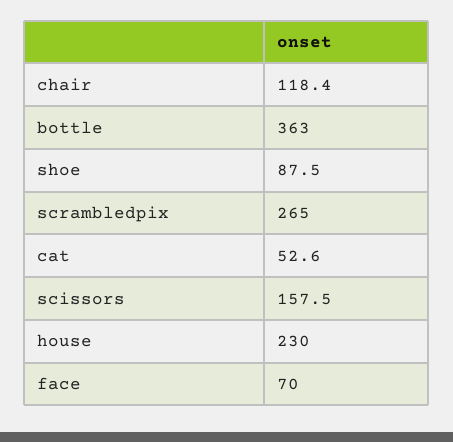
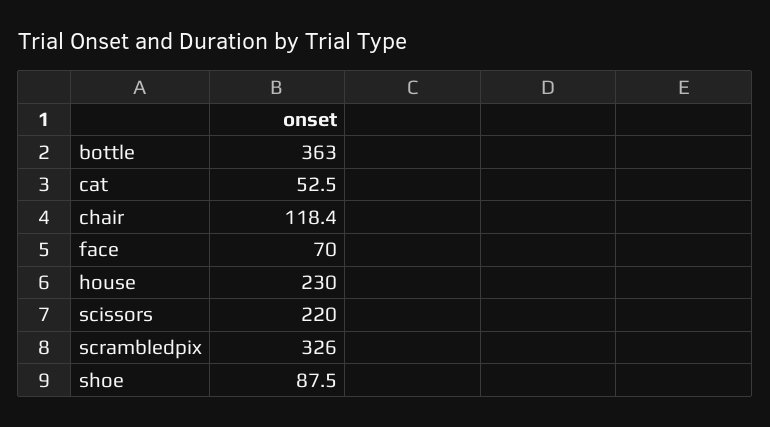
  {
    "chair": 118.4,
    "bottle": 363,
    "shoe": 87.5,
-   "scrambledpix": 265,
+   "scrambledpix": 326,
-   "cat": 52.6,
+   "cat": 52.5,
-   "scissors": 157.5,
+   "scissors": 220,
    "house": 230,
    "face": 70
  }

